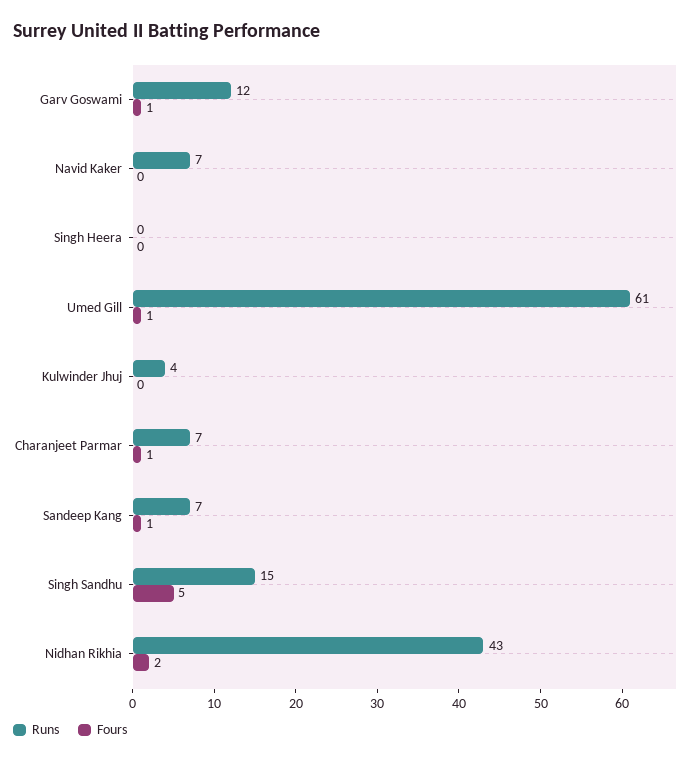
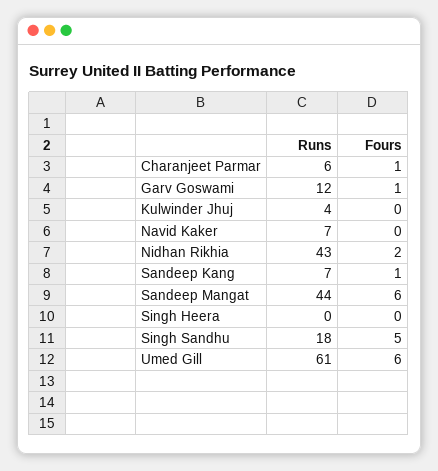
  {
    "Runs": {
      "Garv Goswami": 12,
      "Navid Kaker": 7,
      "Singh Heera": 0,
      "Umed Gill": 61,
      "Kulwinder Jhuj": 4,
-     "Charanjeet Parmar": 7,
+     "Charanjeet Parmar": 6,
      "Sandeep Kang": 7,
-     "Singh Sandhu": 15,
+     "Singh Sandhu": 18,
-     "Nidhan Rikhia": 43
+     "Nidhan Rikhia": 43,
+     "Sandeep Mangat": 44
    },
    "Fours": {
      "Garv Goswami": 1,
      "Navid Kaker": 0,
      "Singh Heera": 0,
-     "Umed Gill": 1,
+     "Umed Gill": 6,
      "Kulwinder Jhuj": 0,
      "Charanjeet Parmar": 1,
      "Sandeep Kang": 1,
      "Singh Sandhu": 5,
-     "Nidhan Rikhia": 2
+     "Nidhan Rikhia": 2,
+     "Sandeep Mangat": 6
    }
  }

